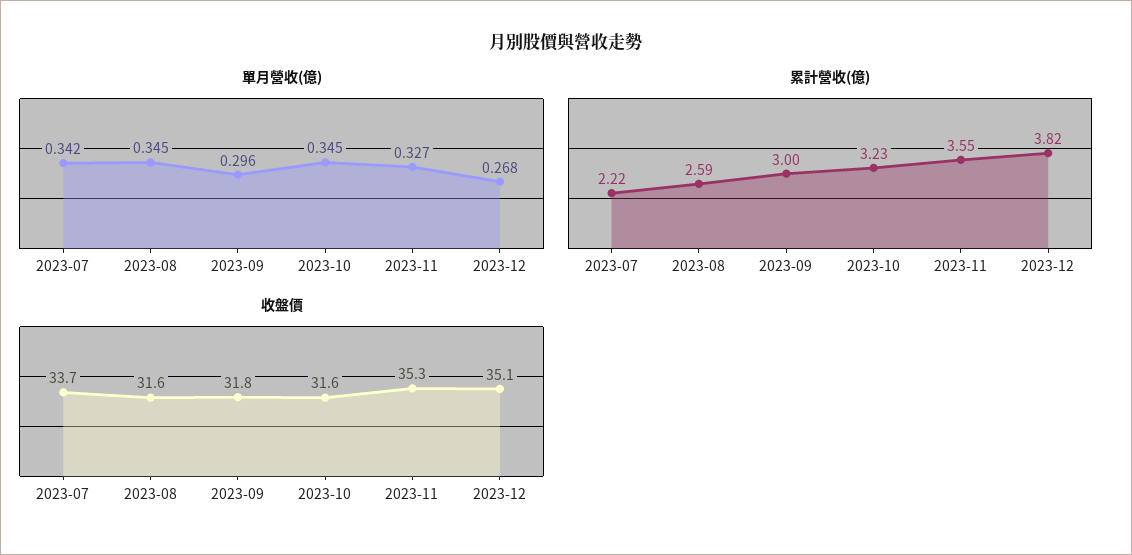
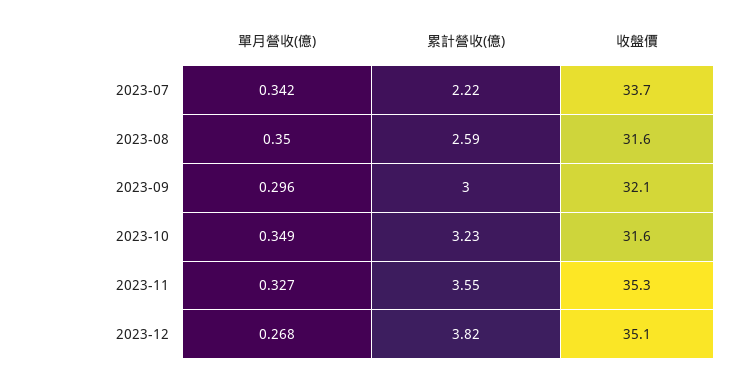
  {
    "單月營收(億)": {
      "2023-07": 0.342,
-     "2023-08": 0.345,
+     "2023-08": 0.35,
      "2023-09": 0.296,
-     "2023-10": 0.345,
+     "2023-10": 0.349,
      "2023-11": 0.327,
      "2023-12": 0.268
    },
    "累計營收(億)": {
      "2023-07": 2.22,
      "2023-08": 2.59,
      "2023-09": 3,
      "2023-10": 3.23,
      "2023-11": 3.55,
      "2023-12": 3.82
    },
    "收盤價": {
      "2023-07": 33.7,
      "2023-08": 31.6,
-     "2023-09": 31.8,
+     "2023-09": 32.1,
      "2023-10": 31.6,
      "2023-11": 35.3,
      "2023-12": 35.1
    }
  }

